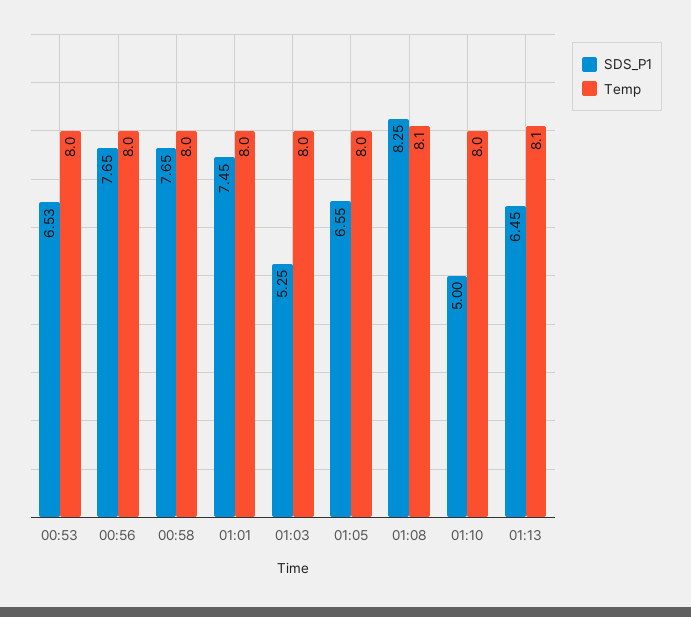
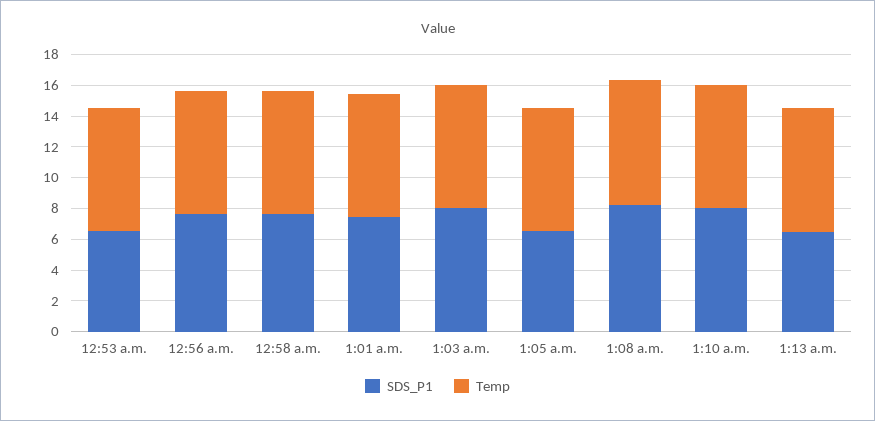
  {
    "SDS_P1": {
      "00:53": 6.53,
      "00:56": 7.65,
      "00:58": 7.65,
      "01:01": 7.45,
-     "01:03": 5.25,
+     "01:03": 8,
      "01:05": 6.55,
      "01:08": 8.25,
-     "01:10": 5,
+     "01:10": 8,
      "01:13": 6.45
    },
    "Temp": {
      "00:53": 8,
      "00:56": 8,
      "00:58": 8,
      "01:01": 8,
      "01:03": 8,
      "01:05": 8,
      "01:08": 8.1,
      "01:10": 8,
      "01:13": 8.1
    }
  }

